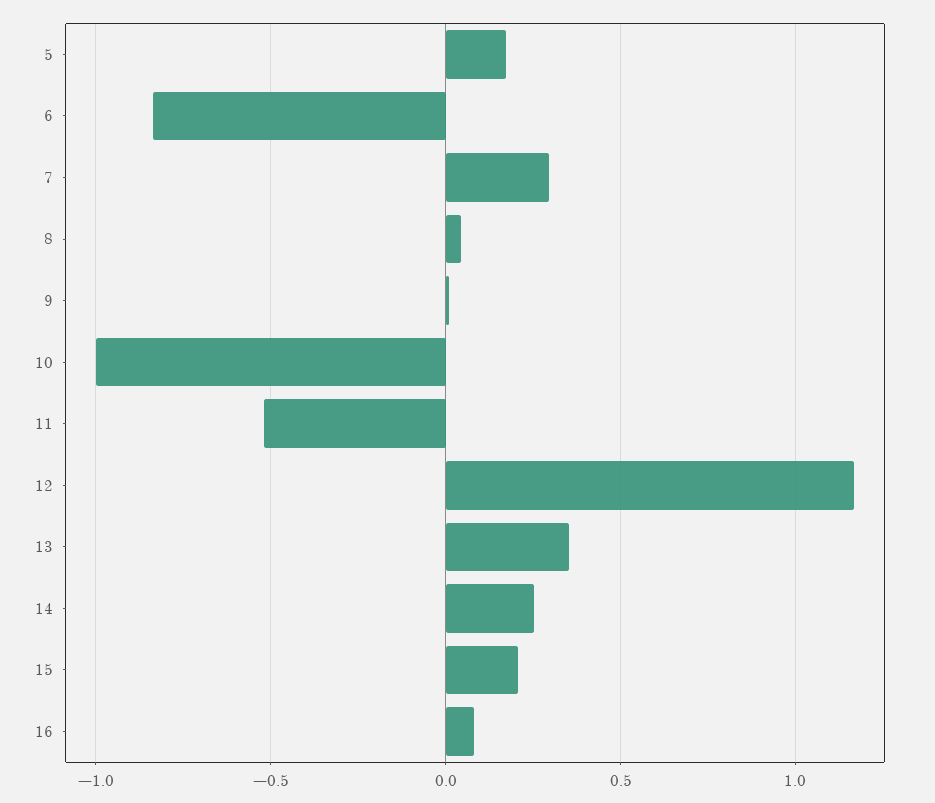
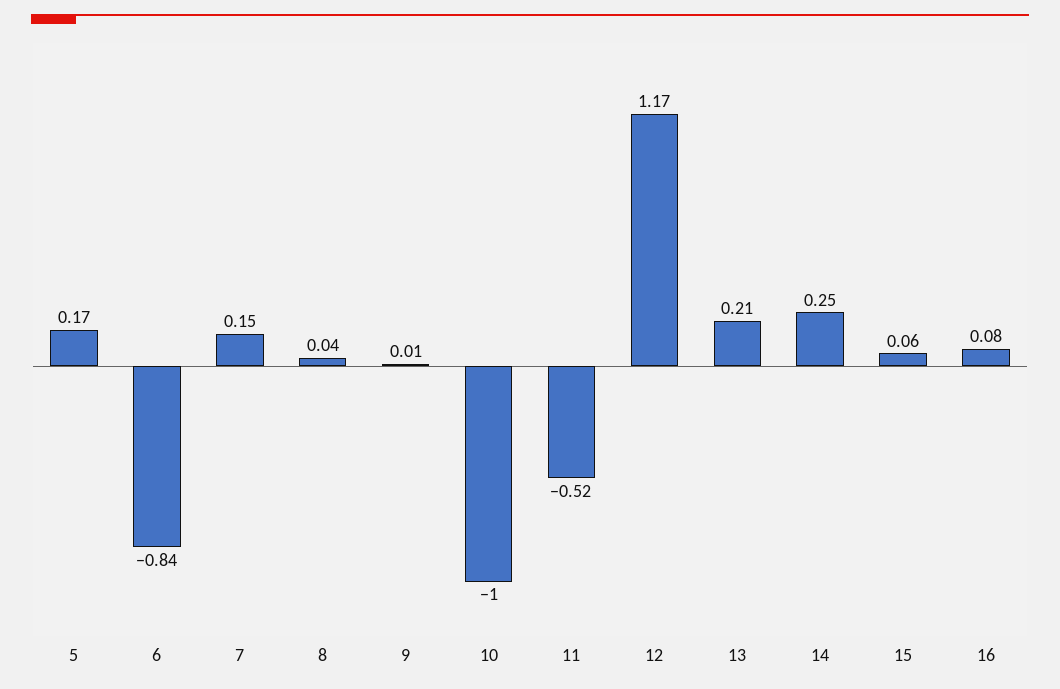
  {
    "5": 0.17,
    "6": -0.84,
-   "7": 0.3,
+   "7": 0.15,
    "8": 0.04,
    "9": 0.01,
    "10": -1,
    "11": -0.52,
    "12": 1.17,
-   "13": 0.35,
+   "13": 0.21,
    "14": 0.25,
-   "15": 0.2,
+   "15": 0.06,
    "16": 0.08
  }

